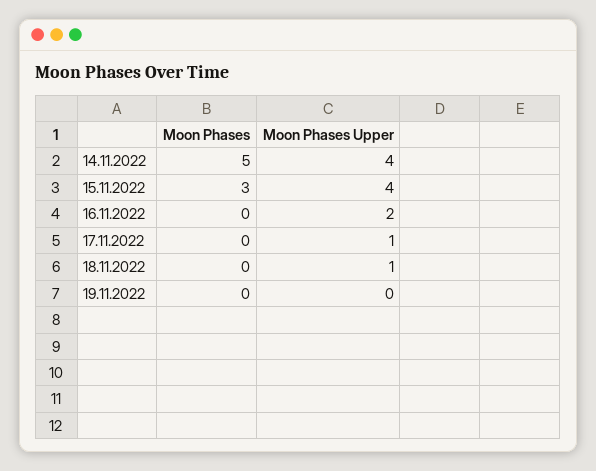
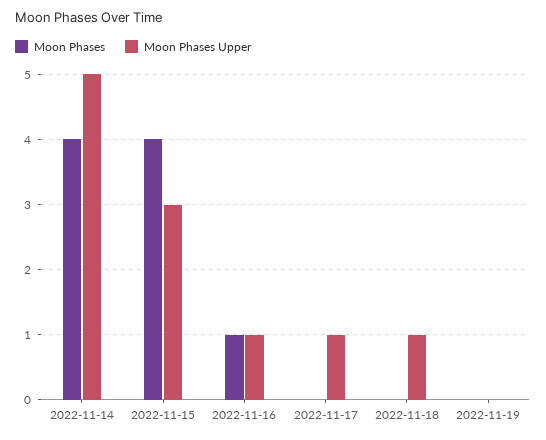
  {
    "Moon Phases": {
-     "14.11.2022": 5,
+     "14.11.2022": 4,
-     "15.11.2022": 3,
+     "15.11.2022": 4,
-     "16.11.2022": 0,
+     "16.11.2022": 1,
      "17.11.2022": 0,
      "18.11.2022": 0,
      "19.11.2022": 0
    },
    "Moon Phases Upper": {
-     "14.11.2022": 4,
+     "14.11.2022": 5,
-     "15.11.2022": 4,
+     "15.11.2022": 3,
-     "16.11.2022": 2,
+     "16.11.2022": 1,
      "17.11.2022": 1,
      "18.11.2022": 1,
      "19.11.2022": 0
    }
  }

